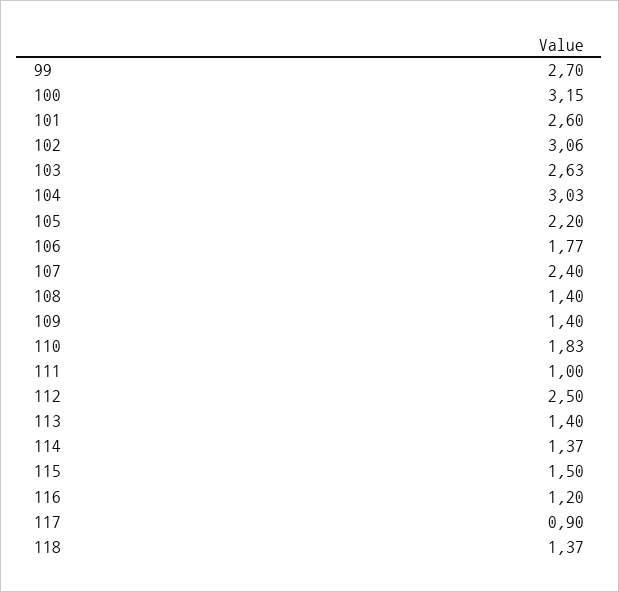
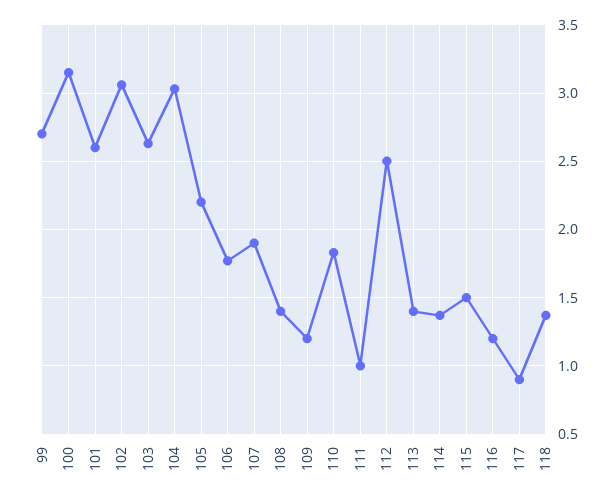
  {
    "99": 2.7,
    "100": 3.15,
    "101": 2.6,
    "102": 3.06,
    "103": 2.63,
    "104": 3.03,
    "105": 2.2,
    "106": 1.77,
-   "107": 2.4,
+   "107": 1.9,
    "108": 1.4,
-   "109": 1.4,
+   "109": 1.2,
    "110": 1.83,
    "111": 1,
    "112": 2.5,
    "113": 1.4,
    "114": 1.37,
    "115": 1.5,
    "116": 1.2,
    "117": 0.9,
    "118": 1.37
  }

